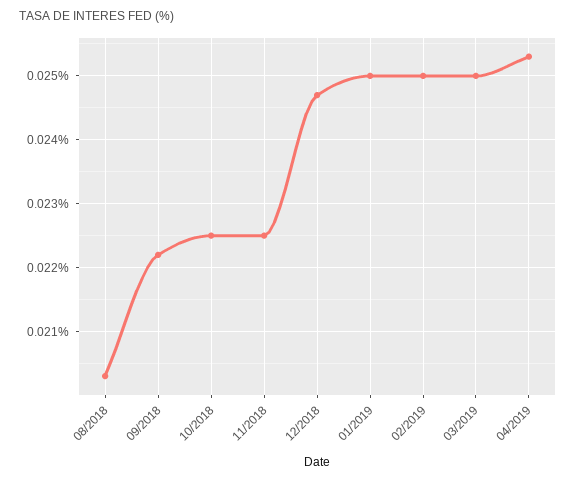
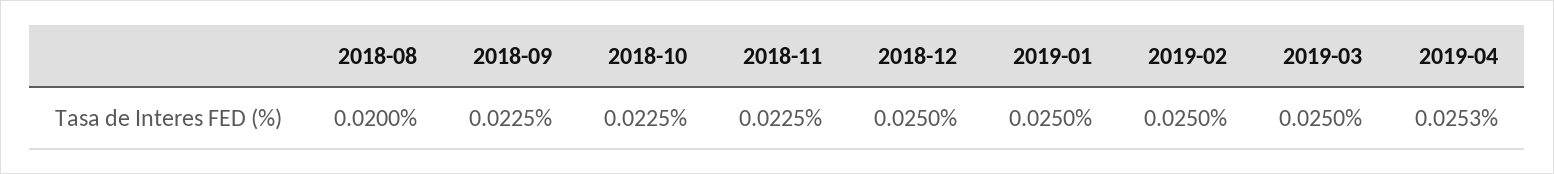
  {
-   "08/2018": 0.0203,
+   "08/2018": 0.02,
-   "09/2018": 0.0222,
+   "09/2018": 0.0225,
    "10/2018": 0.0225,
    "11/2018": 0.0225,
-   "12/2018": 0.0247,
+   "12/2018": 0.025,
    "01/2019": 0.025,
    "02/2019": 0.025,
    "03/2019": 0.025,
    "04/2019": 0.0253
  }

